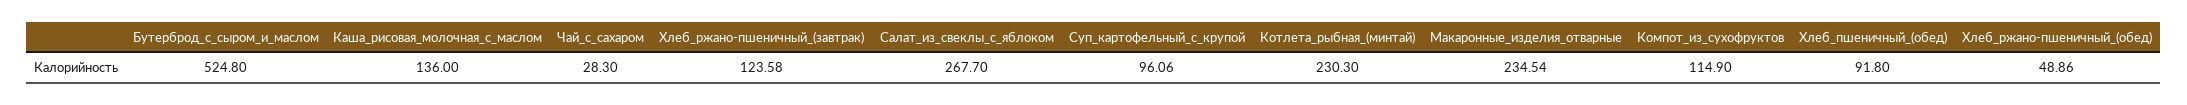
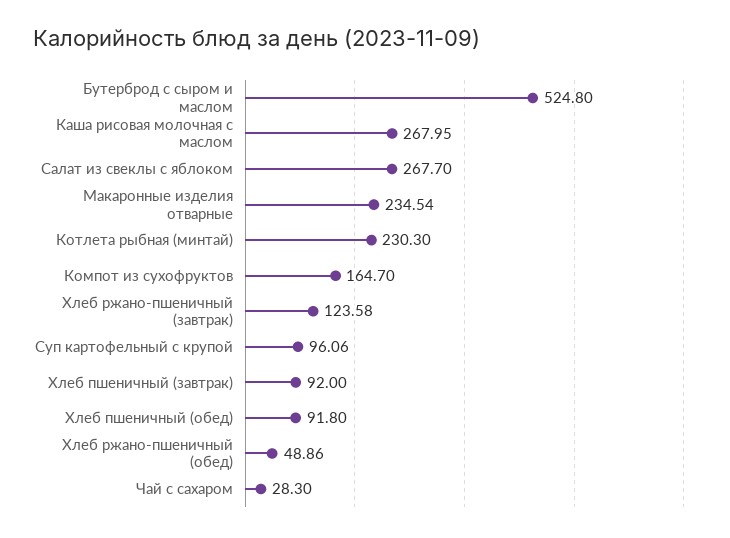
  {
    "Бутерброд_с_сыром_и_маслом": 524.8,
-   "Каша_рисовая_молочная_с_маслом": 136,
+   "Каша_рисовая_молочная_с_маслом": 267.95,
    "Чай_с_сахаром": 28.3,
    "Хлеб_ржано-пшеничный_(завтрак)": 123.58,
    "Салат_из_свеклы_с_яблоком": 267.7,
    "Суп_картофельный_с_крупой": 96.06,
    "Котлета_рыбная_(минтай)": 230.3,
    "Макаронные_изделия_отварные": 234.54,
-   "Компот_из_сухофруктов": 114.9,
+   "Компот_из_сухофруктов": 164.7,
    "Хлеб_пшеничный_(обед)": 91.8,
-   "Хлеб_ржано-пшеничный_(обед)": 48.86
+   "Хлеб_ржано-пшеничный_(обед)": 48.86,
+   "Хлеб пшеничный (завтрак)": 92
  }

